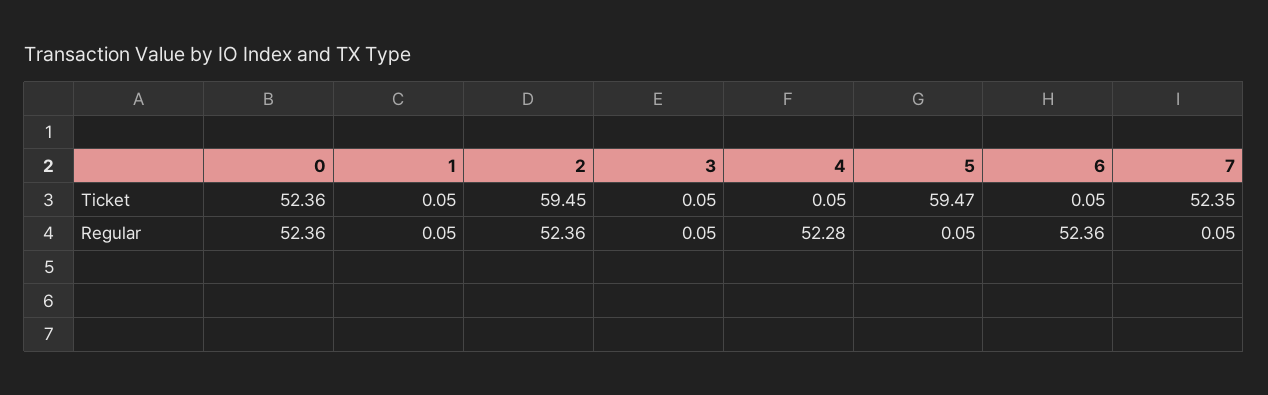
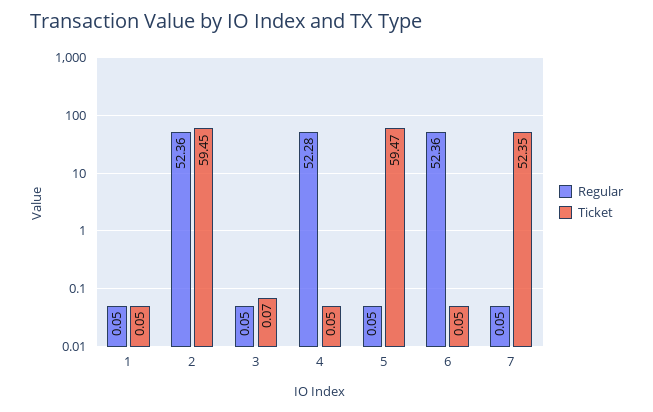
  {
    "Ticket": {
-     "0": 52.36,
      "1": 0.05,
      "2": 59.45,
-     "3": 0.05,
+     "3": 0.07,
      "4": 0.05,
      "5": 59.47,
      "6": 0.05,
      "7": 52.35
    },
    "Regular": {
-     "0": 52.36,
      "1": 0.05,
      "2": 52.36,
      "3": 0.05,
      "4": 52.28,
      "5": 0.05,
      "6": 52.36,
      "7": 0.05
    }
  }

